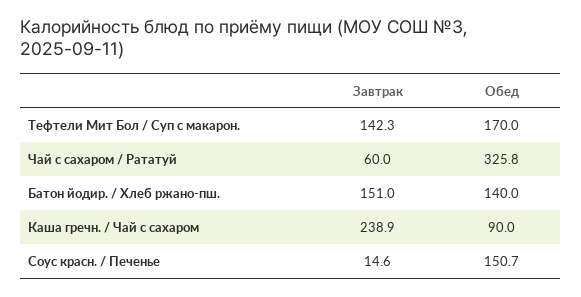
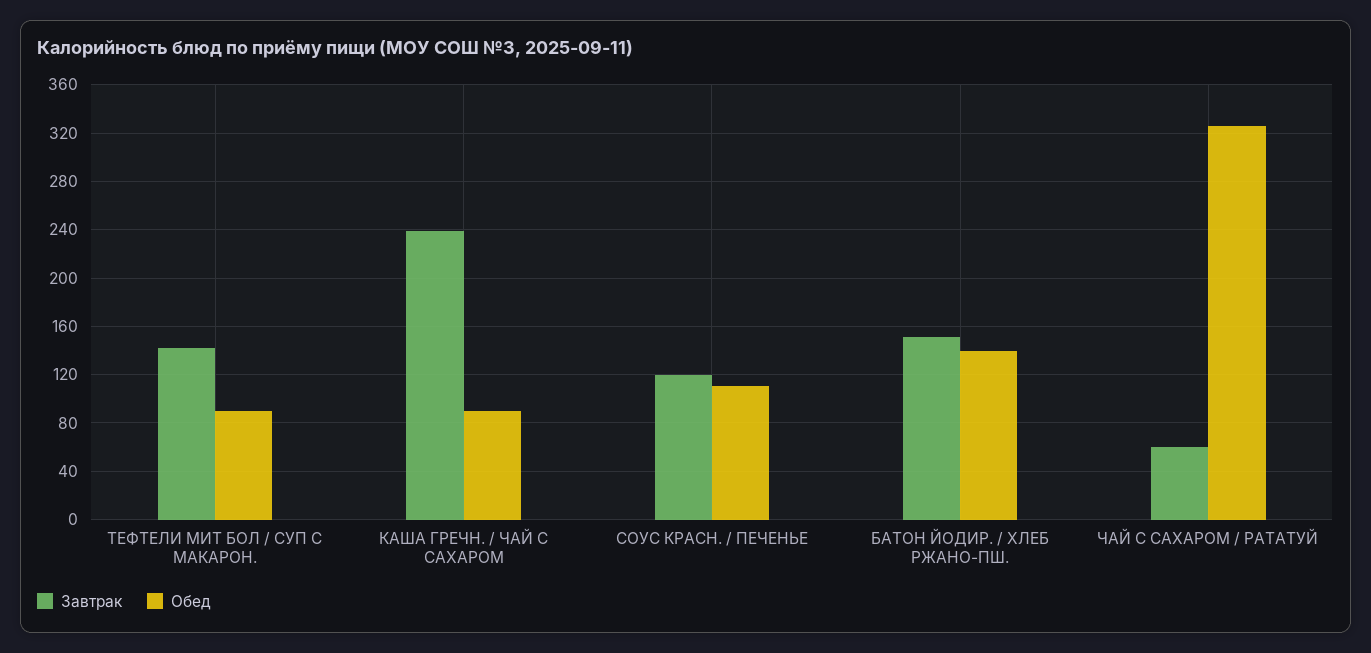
  {
    "Завтрак": {
      "Тефтели Мит Бол / Суп с макарон.": 142.3,
      "Чай с сахаром / Рататуй": 60,
      "Батон йодир. / Хлеб ржано-пш.": 151,
      "Каша гречн. / Чай с сахаром": 238.9,
-     "Соус красн. / Печенье": 14.6
+     "Соус красн. / Печенье": 120
    },
    "Обед": {
-     "Тефтели Мит Бол / Суп с макарон.": 170,
+     "Тефтели Мит Бол / Суп с макарон.": 90,
      "Чай с сахаром / Рататуй": 325.8,
      "Батон йодир. / Хлеб ржано-пш.": 140,
      "Каша гречн. / Чай с сахаром": 90,
-     "Соус красн. / Печенье": 150.7
+     "Соус красн. / Печенье": 110
    }
  }

